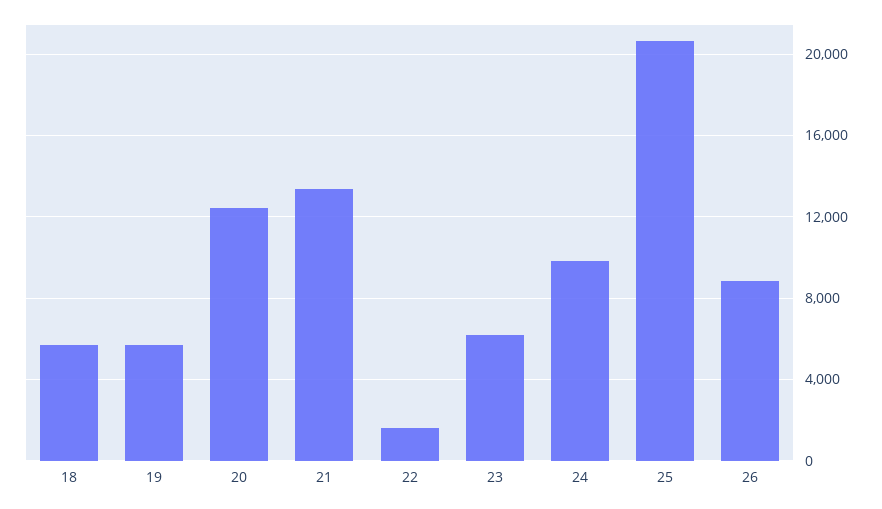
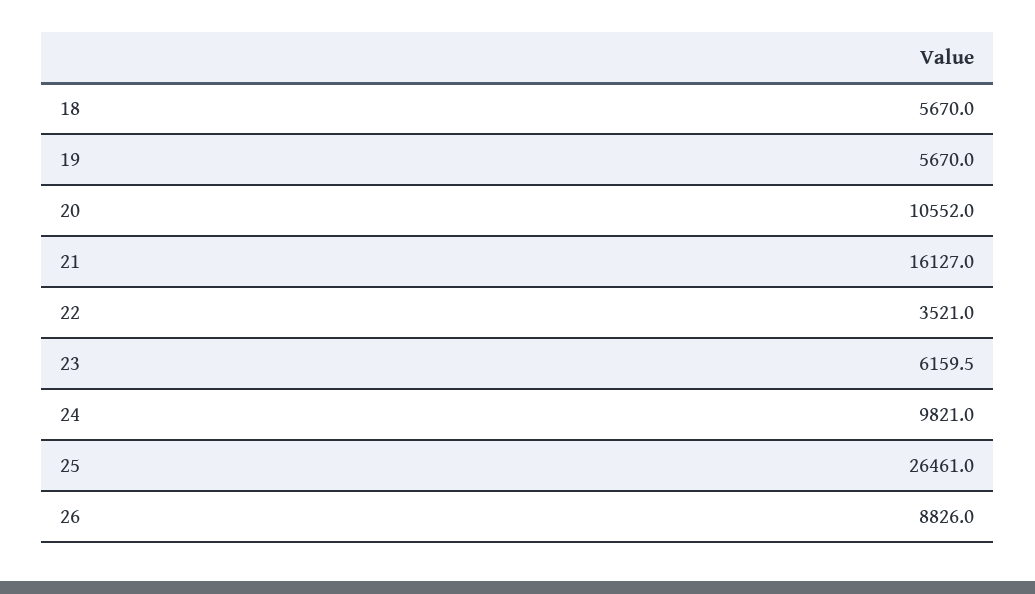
  {
    "18": 5670,
    "19": 5670,
-   "20": 12500,
+   "20": 10552,
-   "21": 13500,
+   "21": 16127,
-   "22": 1500,
+   "22": 3521,
    "23": 6159.5,
    "24": 9821,
-   "25": 20500,
+   "25": 26461,
    "26": 8826
  }

